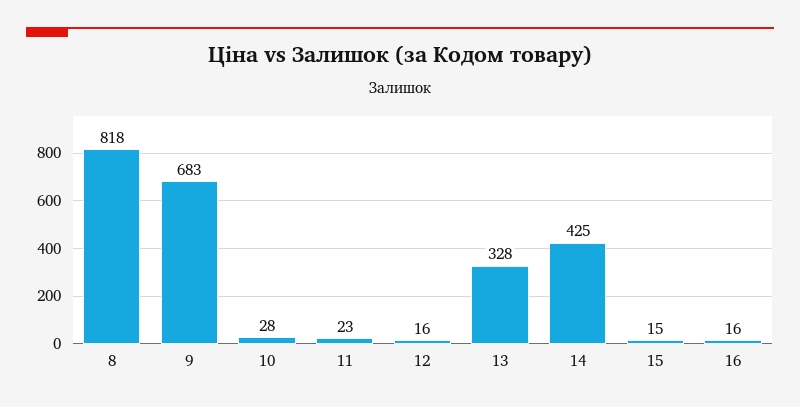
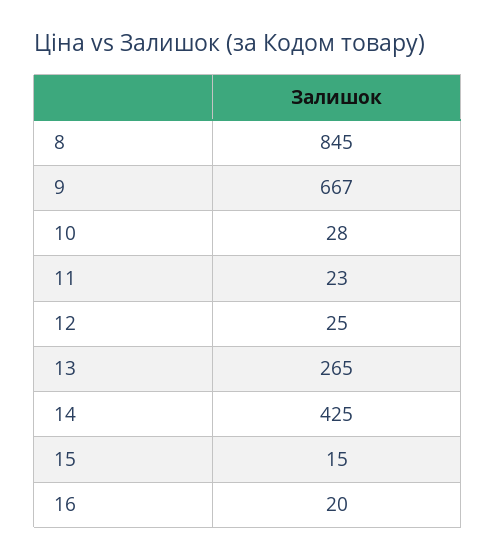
  {
-   "8": 818,
+   "8": 845,
-   "9": 683,
+   "9": 667,
    "10": 28,
    "11": 23,
-   "12": 16,
+   "12": 25,
-   "13": 328,
+   "13": 265,
    "14": 425,
    "15": 15,
-   "16": 16
+   "16": 20
  }

